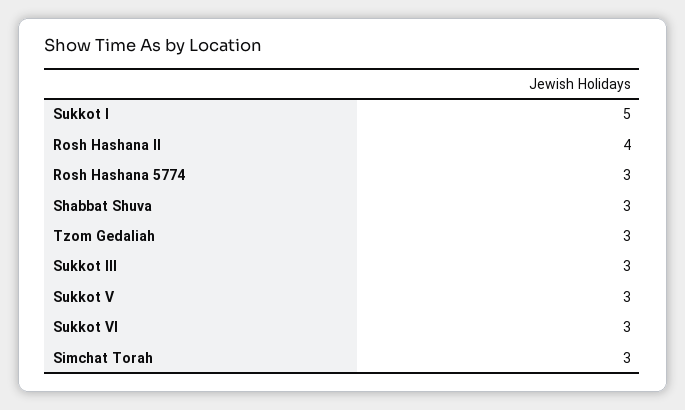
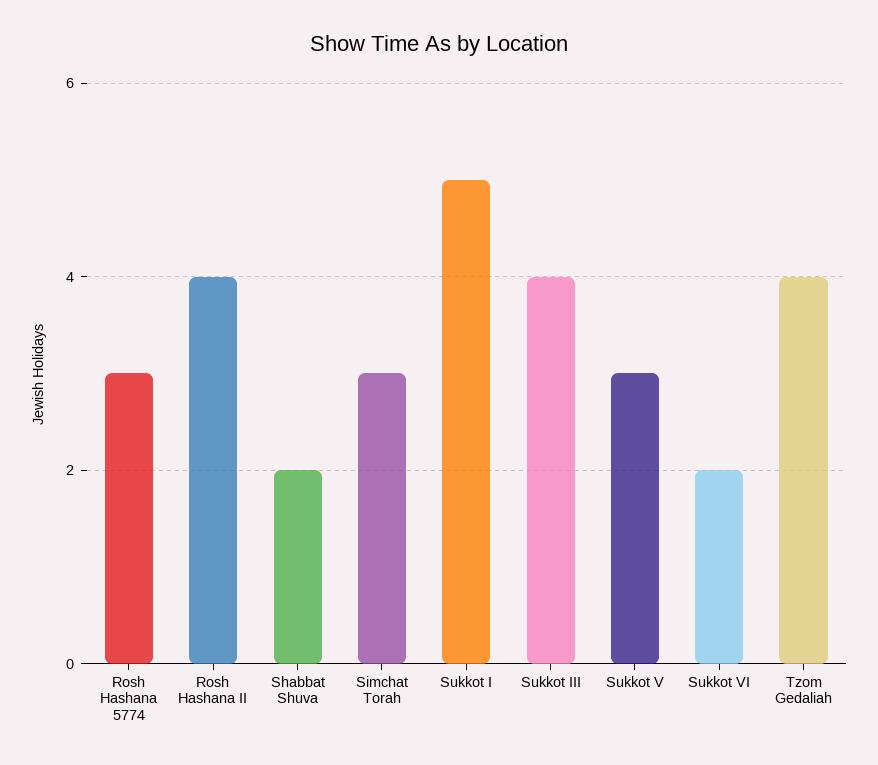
  {
    "Sukkot I": 5,
    "Rosh Hashana II": 4,
    "Rosh Hashana 5774": 3,
-   "Shabbat Shuva": 3,
+   "Shabbat Shuva": 2,
-   "Tzom Gedaliah": 3,
+   "Tzom Gedaliah": 4,
-   "Sukkot III": 3,
+   "Sukkot III": 4,
    "Sukkot V": 3,
-   "Sukkot VI": 3,
+   "Sukkot VI": 2,
    "Simchat Torah": 3
  }

